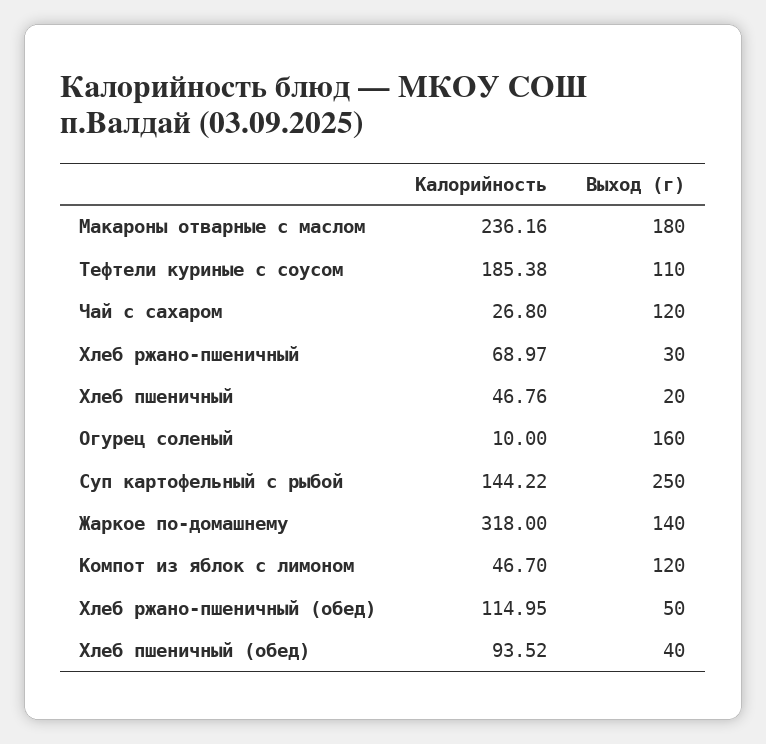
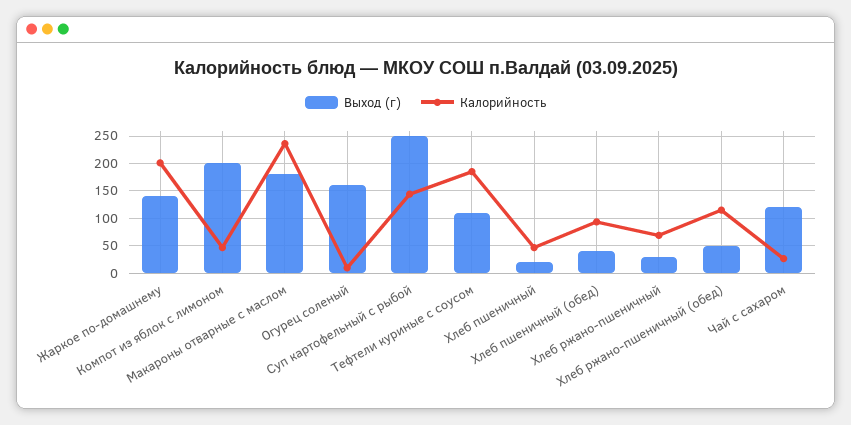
  {
    "Калорийность": {
      "Макароны отварные с маслом": 236.16,
      "Тефтели куриные с соусом": 185.38,
      "Чай с сахаром": 26.8,
      "Хлеб ржано-пшеничный": 68.97,
      "Хлеб пшеничный": 46.76,
      "Огурец соленый": 10,
      "Суп картофельный с рыбой": 144.22,
-     "Жаркое по-домашнему": 318,
+     "Жаркое по-домашнему": 200,
      "Компот из яблок с лимоном": 46.7,
      "Хлеб ржано-пшеничный (обед)": 114.95,
      "Хлеб пшеничный (обед)": 93.52
    },
    "Выход (г)": {
      "Макароны отварные с маслом": 180,
      "Тефтели куриные с соусом": 110,
      "Чай с сахаром": 120,
      "Хлеб ржано-пшеничный": 30,
      "Хлеб пшеничный": 20,
      "Огурец соленый": 160,
      "Суп картофельный с рыбой": 250,
      "Жаркое по-домашнему": 140,
-     "Компот из яблок с лимоном": 120,
+     "Компот из яблок с лимоном": 200,
      "Хлеб ржано-пшеничный (обед)": 50,
      "Хлеб пшеничный (обед)": 40
    }
  }

